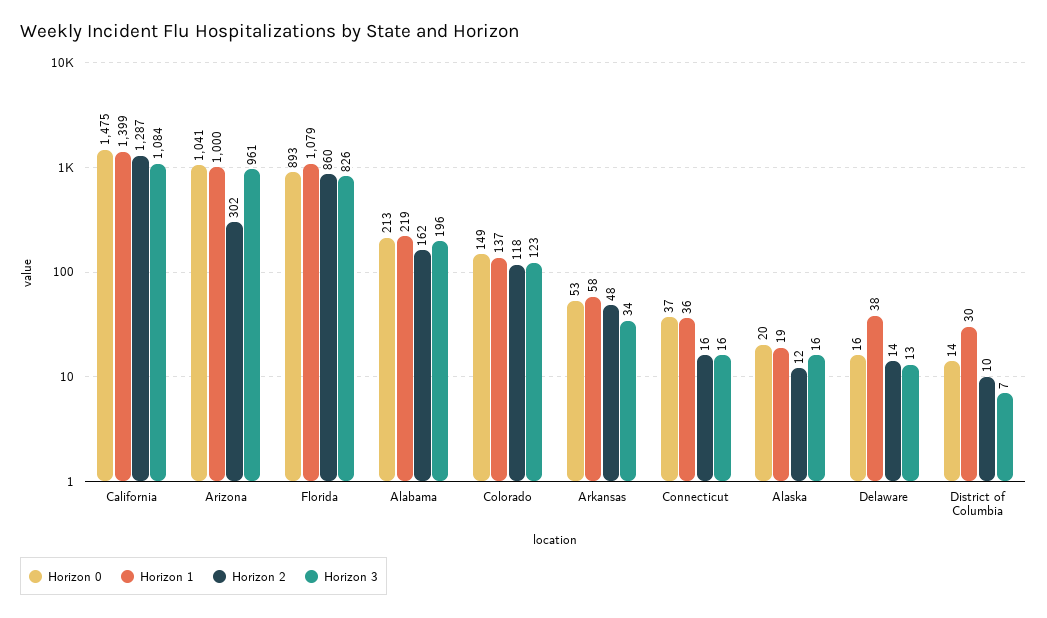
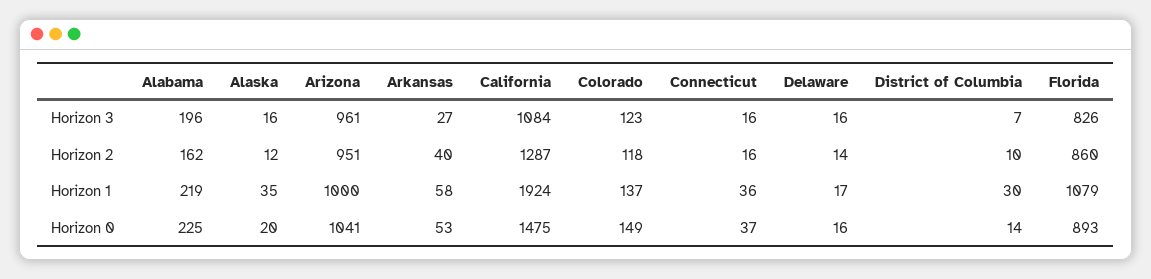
  {
    "Horizon 0": {
      "California": 1475,
      "Arizona": 1041,
      "Florida": 893,
-     "Alabama": 213,
+     "Alabama": 225,
      "Colorado": 149,
      "Arkansas": 53,
      "Connecticut": 37,
      "Alaska": 20,
      "Delaware": 16,
      "District of Columbia": 14
    },
    "Horizon 1": {
-     "California": 1399,
+     "California": 1924,
      "Arizona": 1000,
      "Florida": 1079,
      "Alabama": 219,
      "Colorado": 137,
      "Arkansas": 58,
      "Connecticut": 36,
-     "Alaska": 19,
+     "Alaska": 35,
-     "Delaware": 38,
+     "Delaware": 17,
      "District of Columbia": 30
    },
    "Horizon 2": {
      "California": 1287,
-     "Arizona": 302,
+     "Arizona": 951,
      "Florida": 860,
      "Alabama": 162,
      "Colorado": 118,
-     "Arkansas": 48,
+     "Arkansas": 40,
      "Connecticut": 16,
      "Alaska": 12,
      "Delaware": 14,
      "District of Columbia": 10
    },
    "Horizon 3": {
      "California": 1084,
      "Arizona": 961,
      "Florida": 826,
      "Alabama": 196,
      "Colorado": 123,
-     "Arkansas": 34,
+     "Arkansas": 27,
      "Connecticut": 16,
      "Alaska": 16,
-     "Delaware": 13,
+     "Delaware": 16,
      "District of Columbia": 7
    }
  }

